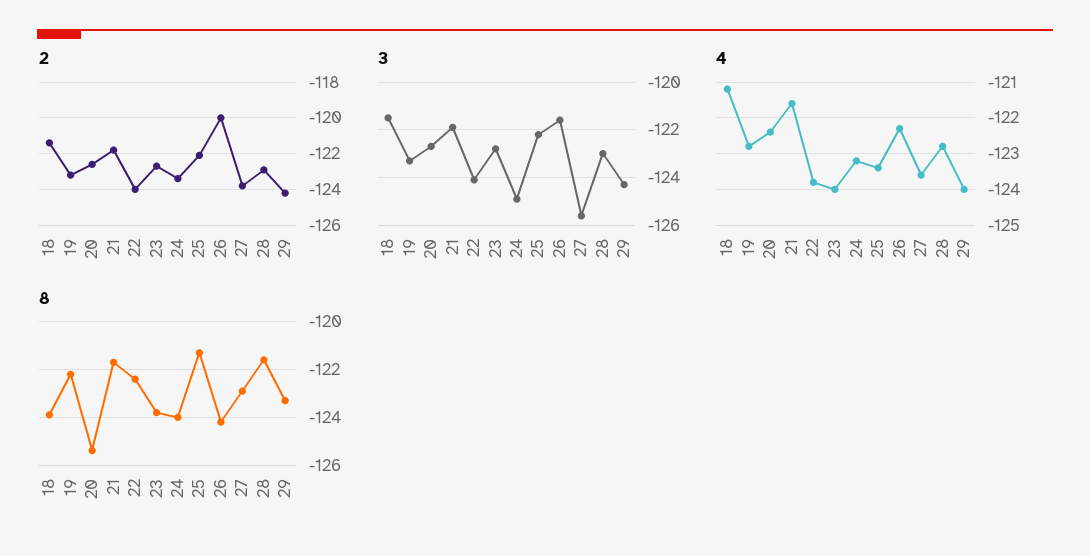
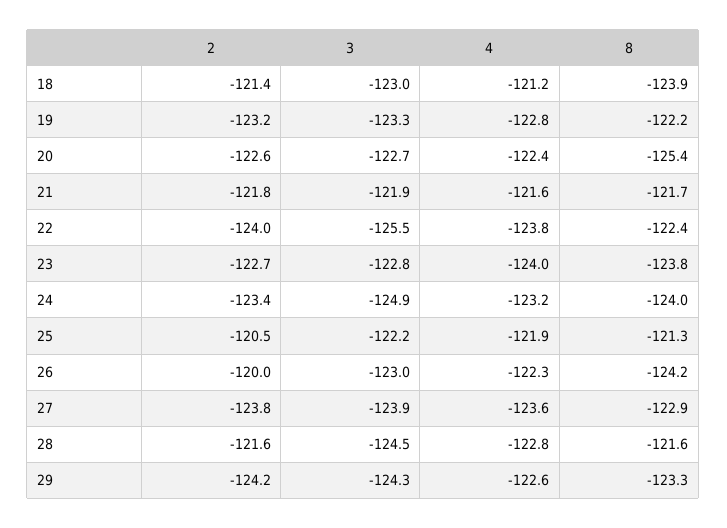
  {
    "2": {
      "18": -121.4,
      "19": -123.2,
      "20": -122.6,
      "21": -121.8,
      "22": -124,
      "23": -122.7,
      "24": -123.4,
-     "25": -122,
+     "25": -120.5,
      "26": -120,
      "27": -123.8,
-     "28": -123,
+     "28": -121.6,
      "29": -124.2
    },
    "3": {
-     "18": -121.5,
+     "18": -123,
      "19": -123.3,
      "20": -122.7,
      "21": -121.9,
-     "22": -124,
+     "22": -125.5,
      "23": -122.8,
      "24": -124.9,
      "25": -122.2,
-     "26": -121.5,
+     "26": -123,
-     "27": -125.5,
+     "27": -123.9,
-     "28": -123,
+     "28": -124.5,
      "29": -124.3
    },
    "4": {
      "18": -121.2,
      "19": -122.8,
      "20": -122.4,
      "21": -121.6,
      "22": -123.8,
      "23": -124,
      "24": -123.2,
-     "25": -123.5,
+     "25": -121.9,
      "26": -122.3,
      "27": -123.6,
      "28": -122.8,
-     "29": -124
+     "29": -122.6
    },
    "8": {
      "18": -123.9,
      "19": -122.2,
      "20": -125.4,
      "21": -121.7,
      "22": -122.4,
      "23": -123.8,
      "24": -124,
      "25": -121.3,
      "26": -124.2,
      "27": -122.9,
      "28": -121.6,
      "29": -123.3
    }
  }

